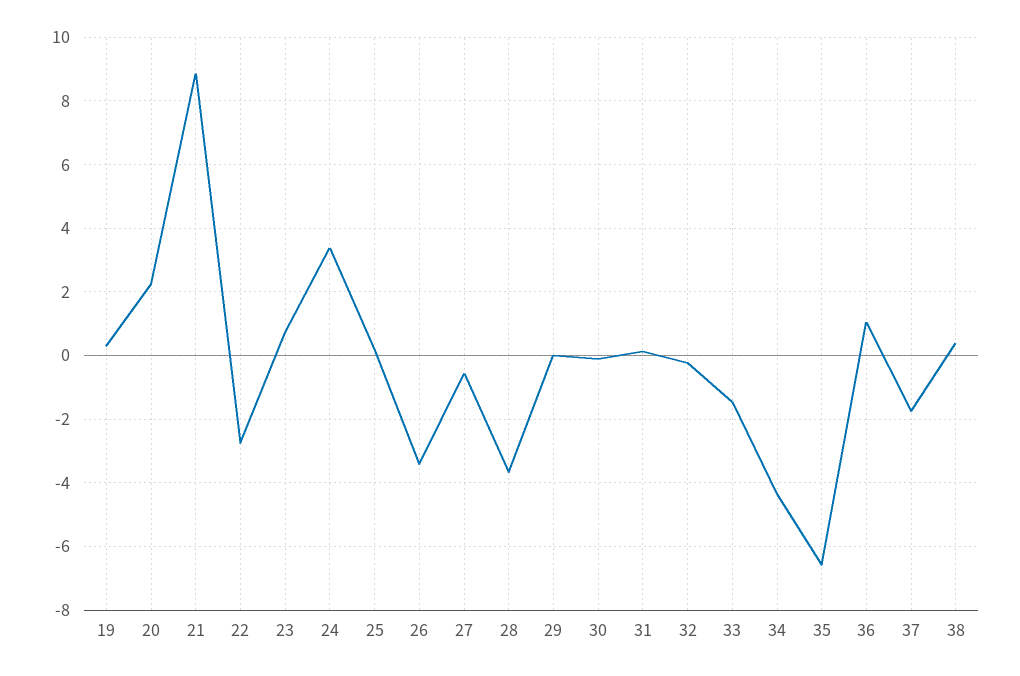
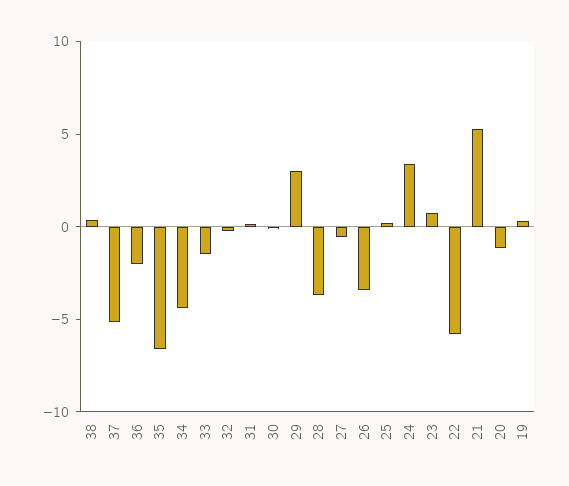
  {
    "19": 0.2,
-   "20": 2.2,
+   "20": -1,
-   "21": 8.8,
+   "21": 5,
-   "22": -2.8,
+   "22": -6,
    "23": 0.8,
    "24": 3.4,
    "25": 0.2,
    "26": -3.4,
    "27": -0.6,
    "28": -3.6,
-   "29": 0,
+   "29": 3,
    "30": 0,
    "31": 0.2,
    "32": -0.2,
    "33": -1.4,
    "34": -4.4,
    "35": -6.6,
-   "36": 1,
+   "36": -2,
-   "37": -1.8,
+   "37": -5,
    "38": 0.4
  }

